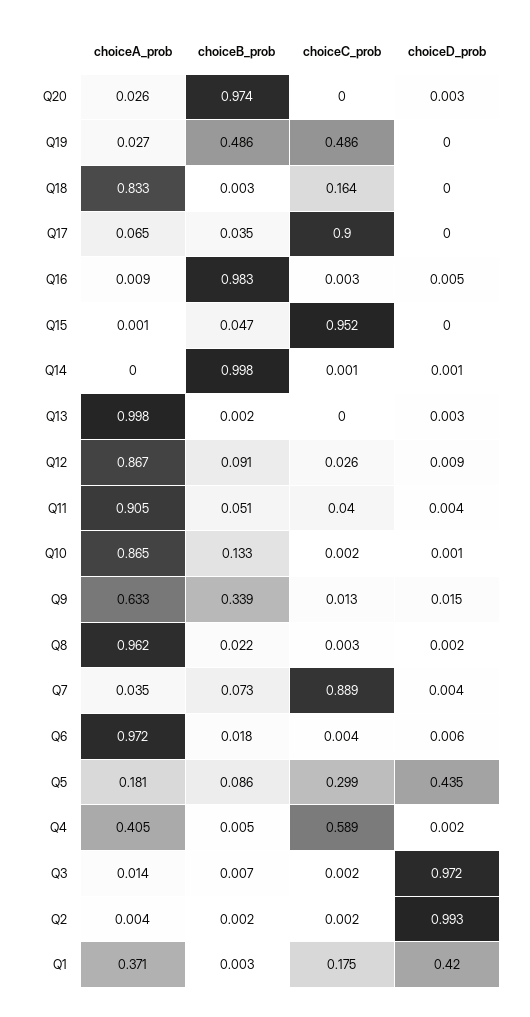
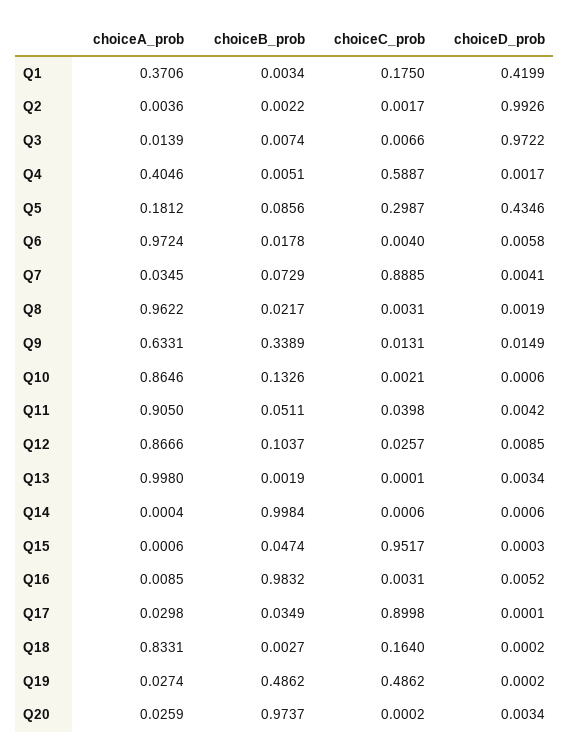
  {
    "choiceA_prob": {
      "Q20": 0.0259,
      "Q19": 0.0274,
      "Q18": 0.8331,
-     "Q17": 0.065,
+     "Q17": 0.0298,
      "Q16": 0.0085,
      "Q15": 0.0006,
      "Q14": 0.0004,
      "Q13": 0.998,
      "Q12": 0.8666,
      "Q11": 0.905,
      "Q10": 0.8646,
      "Q9": 0.6331,
      "Q8": 0.9622,
      "Q7": 0.0345,
      "Q6": 0.9724,
      "Q5": 0.1812,
      "Q4": 0.4046,
      "Q3": 0.0139,
      "Q2": 0.0036,
      "Q1": 0.3706
    },
    "choiceB_prob": {
      "Q20": 0.9737,
      "Q19": 0.4862,
      "Q18": 0.0027,
      "Q17": 0.0349,
      "Q16": 0.9832,
      "Q15": 0.0474,
      "Q14": 0.9984,
      "Q13": 0.0019,
-     "Q12": 0.091,
+     "Q12": 0.1037,
      "Q11": 0.0511,
      "Q10": 0.1326,
      "Q9": 0.3389,
      "Q8": 0.0217,
      "Q7": 0.0729,
      "Q6": 0.0178,
      "Q5": 0.0856,
      "Q4": 0.0051,
      "Q3": 0.0074,
      "Q2": 0.0022,
      "Q1": 0.0034
    },
    "choiceC_prob": {
      "Q20": 0.0002,
      "Q19": 0.4862,
      "Q18": 0.164,
      "Q17": 0.8998,
      "Q16": 0.0031,
      "Q15": 0.9517,
      "Q14": 0.0006,
      "Q13": 0.0001,
      "Q12": 0.0257,
      "Q11": 0.0398,
      "Q10": 0.0021,
      "Q9": 0.0131,
      "Q8": 0.0031,
      "Q7": 0.8885,
      "Q6": 0.004,
      "Q5": 0.2987,
      "Q4": 0.5887,
-     "Q3": 0.002,
+     "Q3": 0.0066,
      "Q2": 0.0017,
      "Q1": 0.175
    },
    "choiceD_prob": {
      "Q20": 0.0034,
      "Q19": 0.0002,
      "Q18": 0.0002,
      "Q17": 0.0001,
      "Q16": 0.0052,
      "Q15": 0.0003,
      "Q14": 0.0006,
      "Q13": 0.0034,
      "Q12": 0.0085,
      "Q11": 0.0042,
      "Q10": 0.0006,
      "Q9": 0.0149,
      "Q8": 0.0019,
      "Q7": 0.0041,
      "Q6": 0.0058,
      "Q5": 0.4346,
      "Q4": 0.0017,
      "Q3": 0.9722,
      "Q2": 0.9926,
      "Q1": 0.4199
    }
  }

